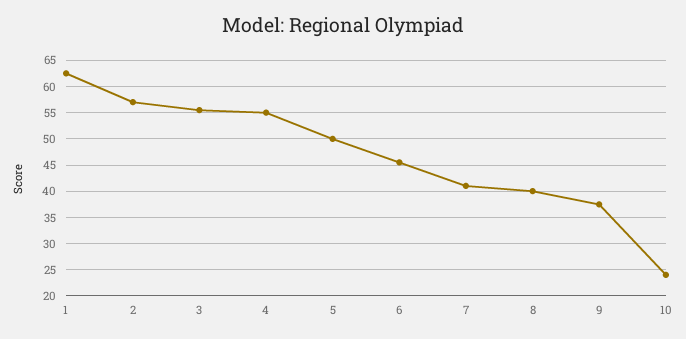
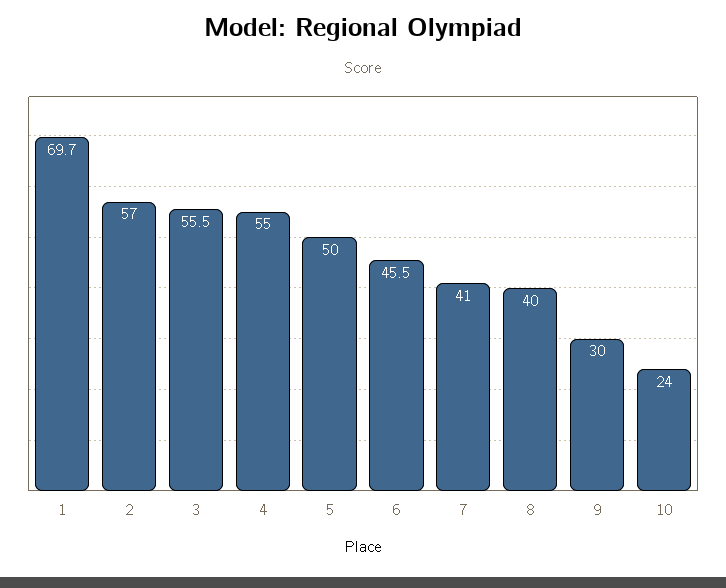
  {
-   "1": 62.5,
+   "1": 69.7,
    "2": 57,
    "3": 55.5,
    "4": 55,
    "5": 50,
    "6": 45.5,
    "7": 41,
    "8": 40,
-   "9": 37.5,
+   "9": 30,
    "10": 24
  }

